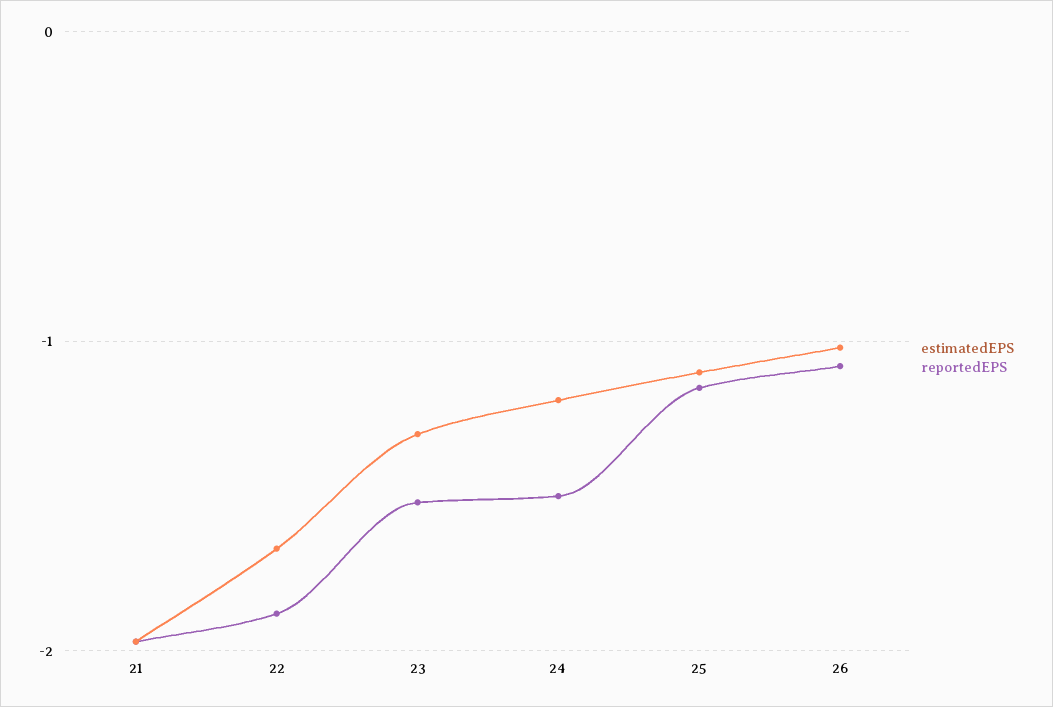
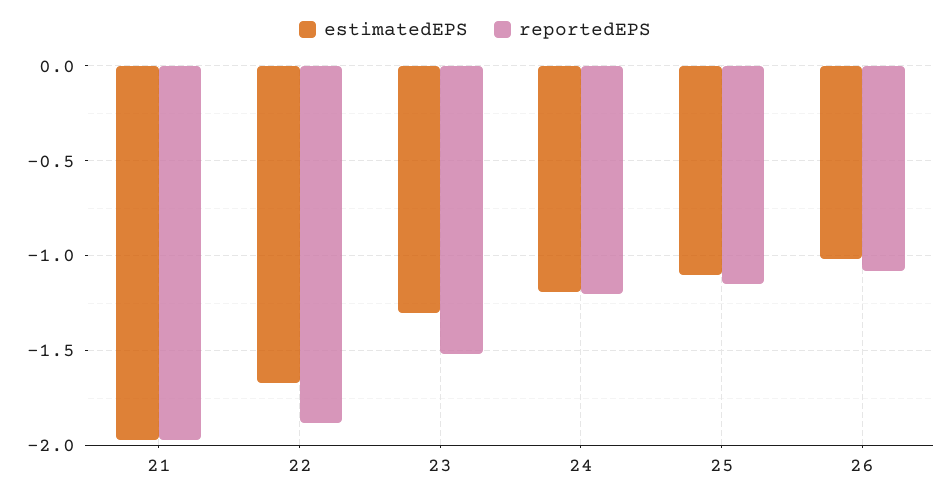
  {
    "estimatedEPS": {
      "21": -1.95,
      "22": -1.65,
      "23": -1.3,
      "24": -1.2,
      "25": -1.1,
      "26": -1
    },
    "reportedEPS": {
      "21": -1.95,
      "22": -1.9,
      "23": -1.5,
-     "24": -1.5,
+     "24": -1.2,
      "25": -1.15,
      "26": -1.1
    }
  }

